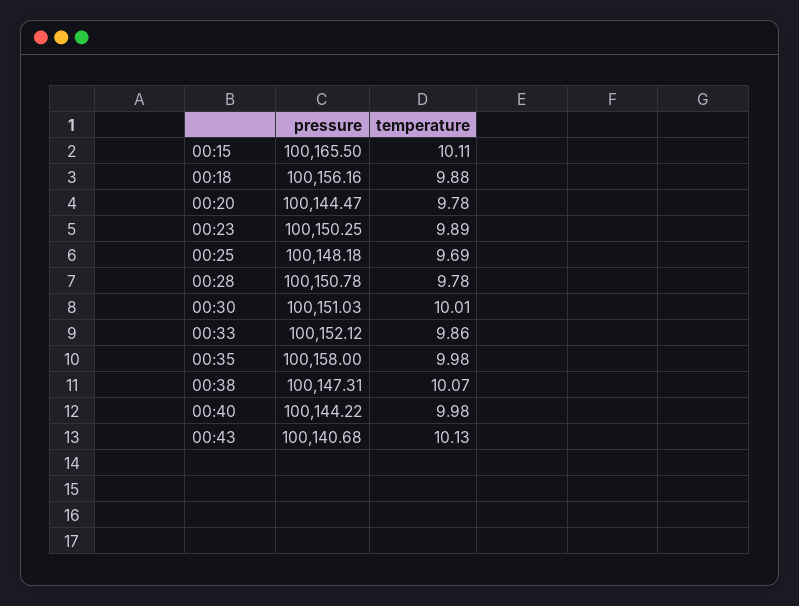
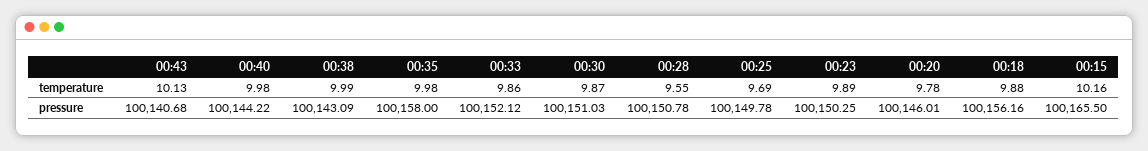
  {
    "pressure": {
      "00:15": 100165.5,
      "00:18": 100156.16,
-     "00:20": 100144.47,
+     "00:20": 100146.01,
      "00:23": 100150.25,
-     "00:25": 100148.18,
+     "00:25": 100149.78,
      "00:28": 100150.78,
      "00:30": 100151.03,
      "00:33": 100152.12,
      "00:35": 100158,
-     "00:38": 100147.31,
+     "00:38": 100143.09,
      "00:40": 100144.22,
      "00:43": 100140.68
    },
    "temperature": {
-     "00:15": 10.11,
+     "00:15": 10.16,
      "00:18": 9.88,
      "00:20": 9.78,
      "00:23": 9.89,
      "00:25": 9.69,
-     "00:28": 9.78,
+     "00:28": 9.55,
-     "00:30": 10.01,
+     "00:30": 9.87,
      "00:33": 9.86,
      "00:35": 9.98,
-     "00:38": 10.07,
+     "00:38": 9.99,
      "00:40": 9.98,
      "00:43": 10.13
    }
  }

